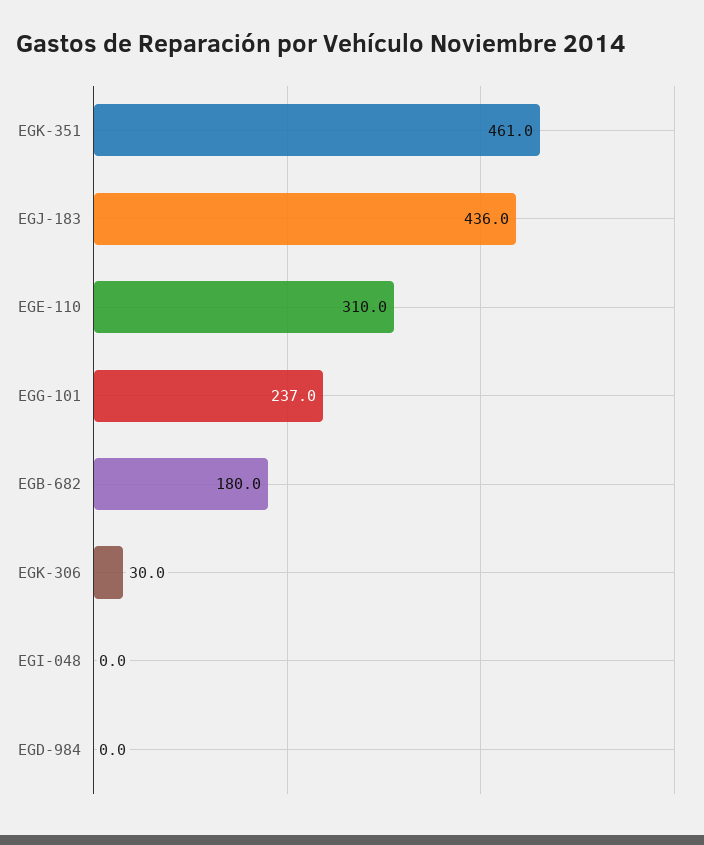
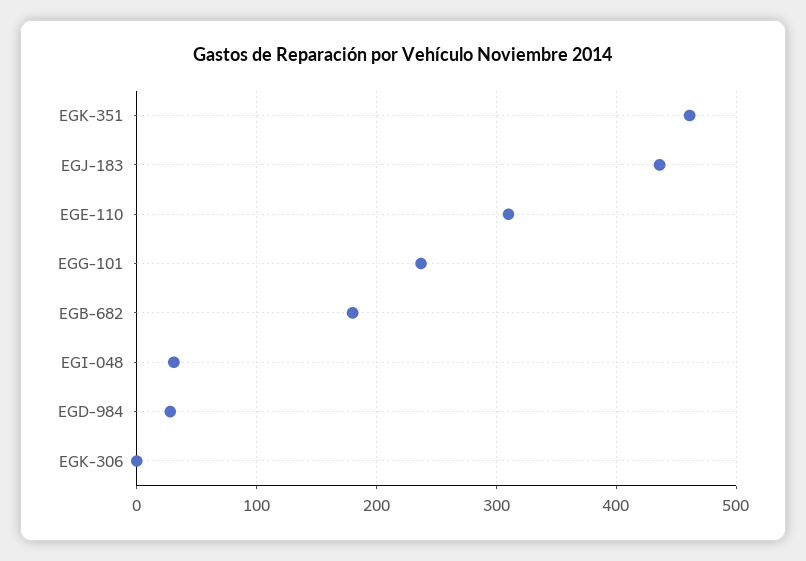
  {
    "EGK-351": 461,
    "EGJ-183": 436,
    "EGE-110": 310,
    "EGG-101": 237,
    "EGB-682": 180,
-   "EGK-306": 30,
+   "EGK-306": 0,
-   "EGI-048": 0,
+   "EGI-048": 30,
-   "EGD-984": 0
+   "EGD-984": 30
  }

